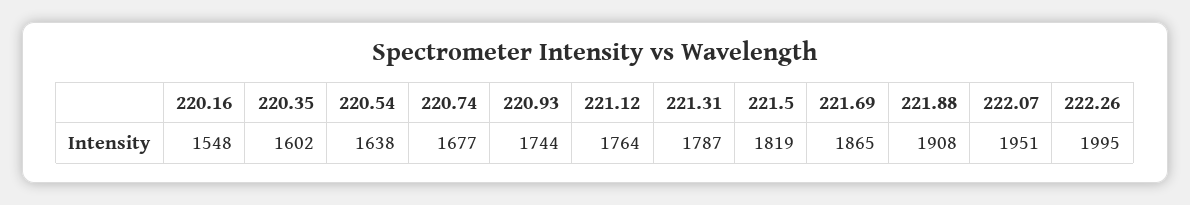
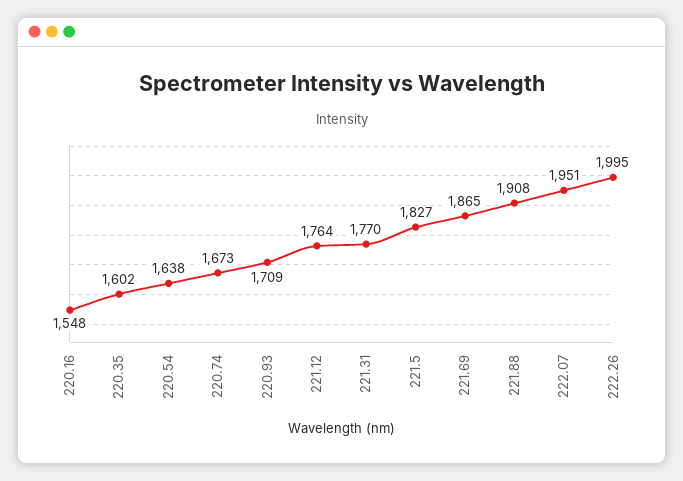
  {
    "220.16": 1548,
    "220.35": 1602,
    "220.54": 1638,
-   "220.74": 1677,
+   "220.74": 1673,
-   "220.93": 1744,
+   "220.93": 1709,
    "221.12": 1764,
-   "221.31": 1787,
+   "221.31": 1770,
-   "221.5": 1819,
+   "221.5": 1827,
    "221.69": 1865,
    "221.88": 1908,
    "222.07": 1951,
    "222.26": 1995
  }

